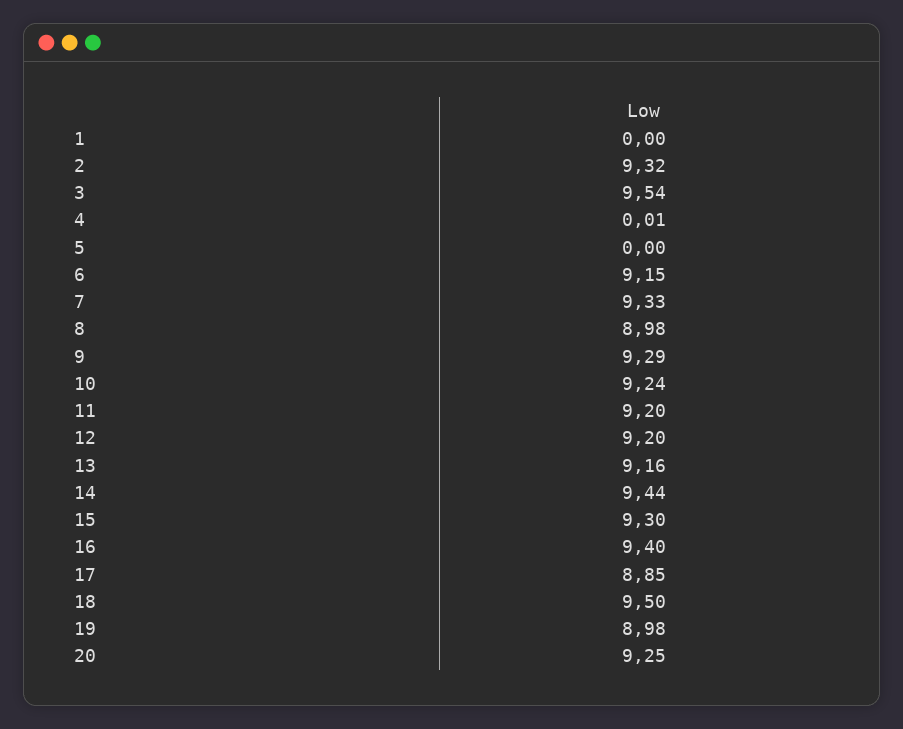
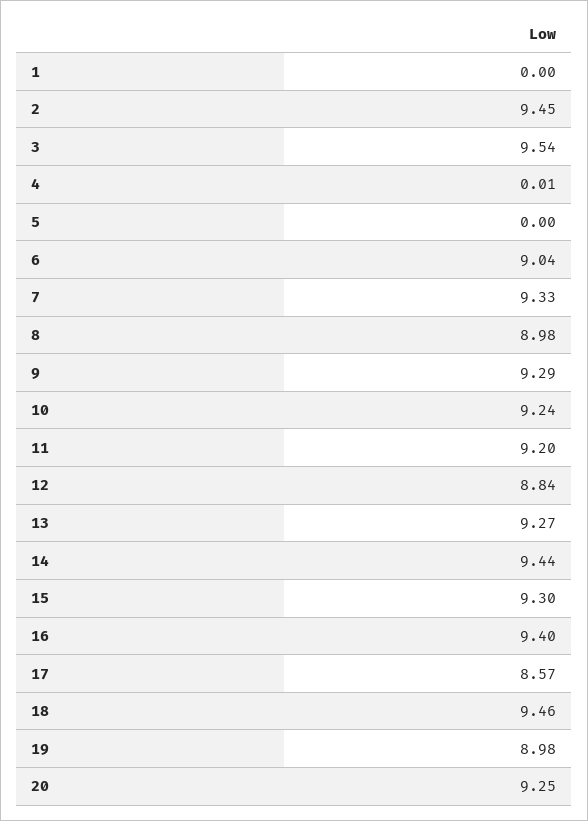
  {
    "1": 0,
-   "2": 9.32,
+   "2": 9.45,
    "3": 9.54,
    "4": 0.01,
    "5": 0,
-   "6": 9.15,
+   "6": 9.04,
    "7": 9.33,
    "8": 8.98,
    "9": 9.29,
    "10": 9.24,
    "11": 9.2,
-   "12": 9.2,
+   "12": 8.84,
-   "13": 9.16,
+   "13": 9.27,
    "14": 9.44,
    "15": 9.3,
    "16": 9.4,
-   "17": 8.85,
+   "17": 8.57,
-   "18": 9.5,
+   "18": 9.46,
    "19": 8.98,
    "20": 9.25
  }

